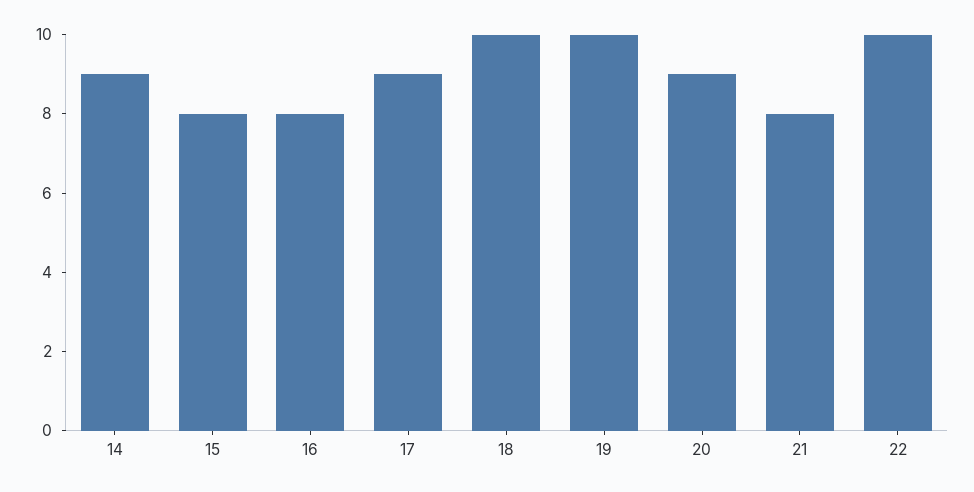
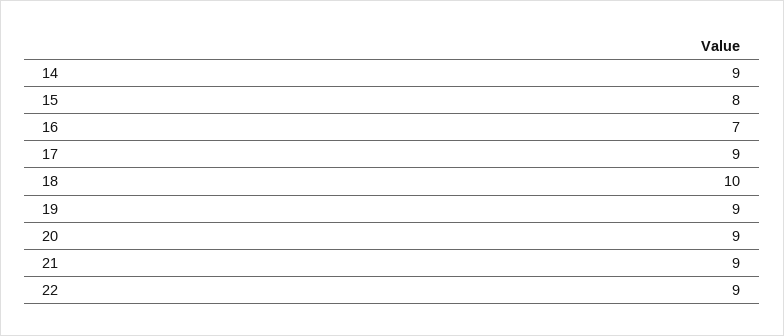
  {
    "14": 9,
    "15": 8,
-   "16": 8,
+   "16": 7,
    "17": 9,
    "18": 10,
-   "19": 10,
+   "19": 9,
    "20": 9,
-   "21": 8,
+   "21": 9,
-   "22": 10
+   "22": 9
  }

